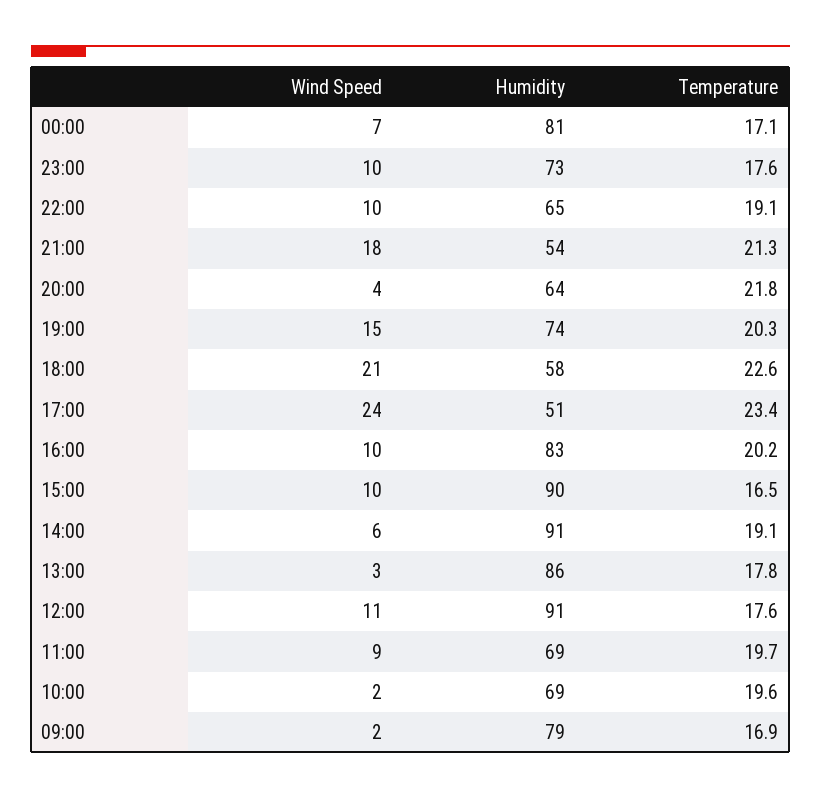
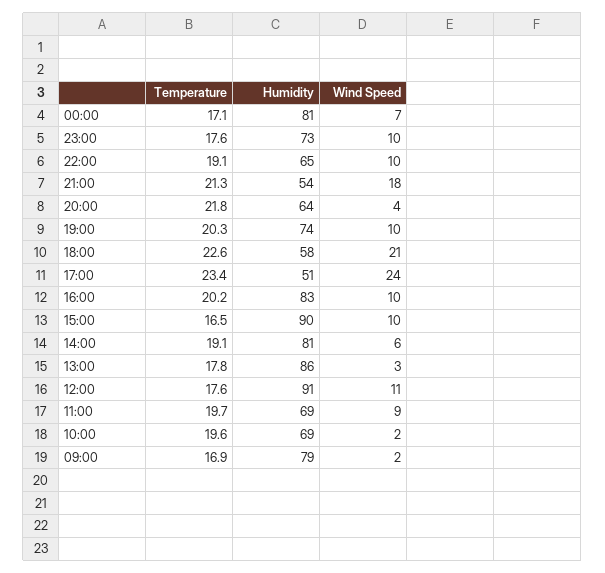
  {
    "Wind Speed": {
      "00:00": 7,
      "23:00": 10,
      "22:00": 10,
      "21:00": 18,
      "20:00": 4,
-     "19:00": 15,
+     "19:00": 10,
      "18:00": 21,
      "17:00": 24,
      "16:00": 10,
      "15:00": 10,
      "14:00": 6,
      "13:00": 3,
      "12:00": 11,
      "11:00": 9,
      "10:00": 2,
      "09:00": 2
    },
    "Humidity": {
      "00:00": 81,
      "23:00": 73,
      "22:00": 65,
      "21:00": 54,
      "20:00": 64,
      "19:00": 74,
      "18:00": 58,
      "17:00": 51,
      "16:00": 83,
      "15:00": 90,
-     "14:00": 91,
+     "14:00": 81,
      "13:00": 86,
      "12:00": 91,
      "11:00": 69,
      "10:00": 69,
      "09:00": 79
    },
    "Temperature": {
      "00:00": 17.1,
      "23:00": 17.6,
      "22:00": 19.1,
      "21:00": 21.3,
      "20:00": 21.8,
      "19:00": 20.3,
      "18:00": 22.6,
      "17:00": 23.4,
      "16:00": 20.2,
      "15:00": 16.5,
      "14:00": 19.1,
      "13:00": 17.8,
      "12:00": 17.6,
      "11:00": 19.7,
      "10:00": 19.6,
      "09:00": 16.9
    }
  }

